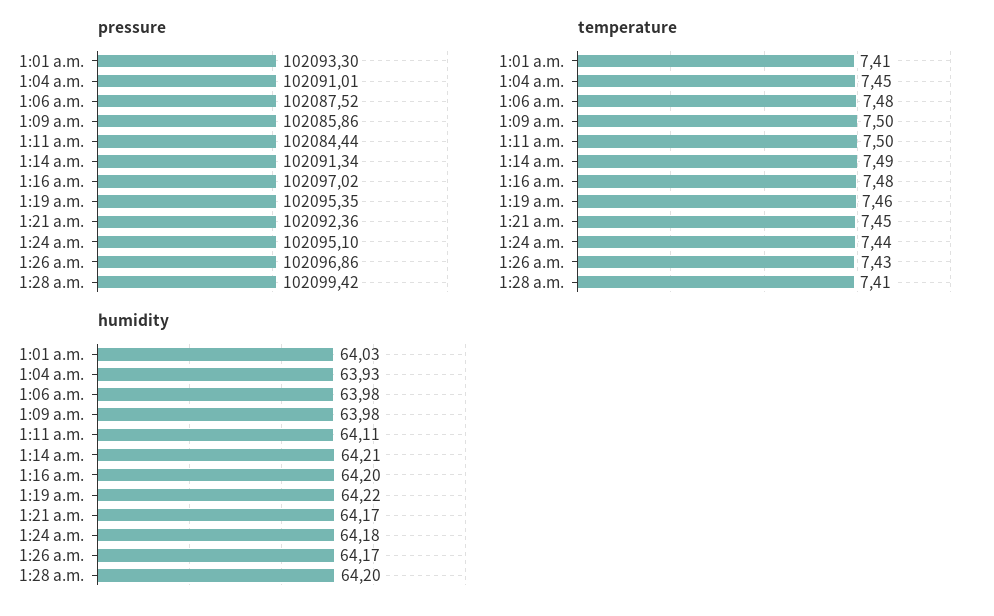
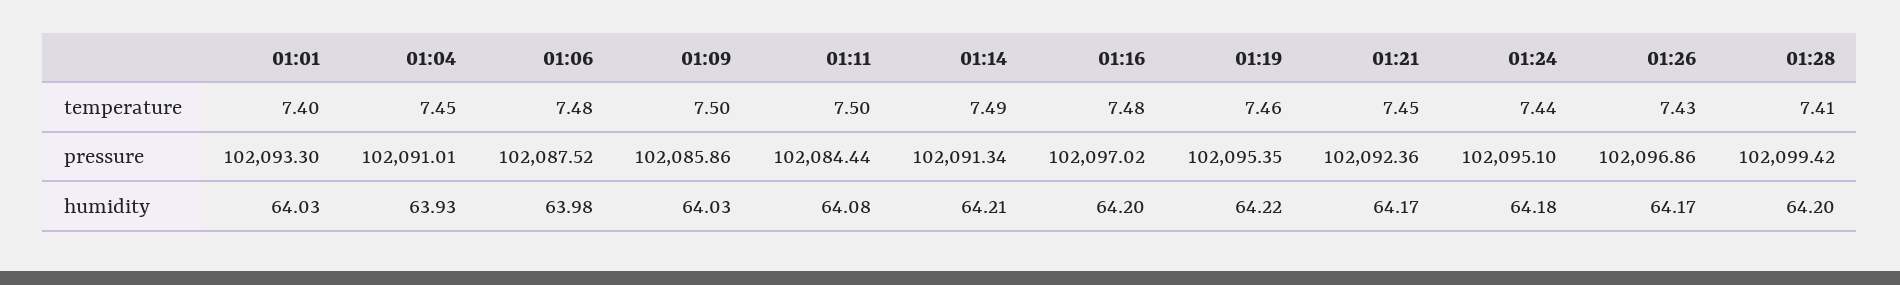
  {
    "pressure": {
      "1:01 a.m.": 102093.3,
      "1:04 a.m.": 102091.01,
      "1:06 a.m.": 102087.52,
      "1:09 a.m.": 102085.86,
      "1:11 a.m.": 102084.44,
      "1:14 a.m.": 102091.34,
      "1:16 a.m.": 102097.02,
      "1:19 a.m.": 102095.35,
      "1:21 a.m.": 102092.36,
      "1:24 a.m.": 102095.1,
      "1:26 a.m.": 102096.86,
      "1:28 a.m.": 102099.42
    },
    "temperature": {
-     "1:01 a.m.": 7.41,
+     "1:01 a.m.": 7.4,
      "1:04 a.m.": 7.45,
      "1:06 a.m.": 7.48,
      "1:09 a.m.": 7.5,
      "1:11 a.m.": 7.5,
      "1:14 a.m.": 7.49,
      "1:16 a.m.": 7.48,
      "1:19 a.m.": 7.46,
      "1:21 a.m.": 7.45,
      "1:24 a.m.": 7.44,
      "1:26 a.m.": 7.43,
      "1:28 a.m.": 7.41
    },
    "humidity": {
      "1:01 a.m.": 64.03,
      "1:04 a.m.": 63.93,
      "1:06 a.m.": 63.98,
-     "1:09 a.m.": 63.98,
+     "1:09 a.m.": 64.03,
-     "1:11 a.m.": 64.11,
+     "1:11 a.m.": 64.08,
      "1:14 a.m.": 64.21,
      "1:16 a.m.": 64.2,
      "1:19 a.m.": 64.22,
      "1:21 a.m.": 64.17,
      "1:24 a.m.": 64.18,
      "1:26 a.m.": 64.17,
      "1:28 a.m.": 64.2
    }
  }

